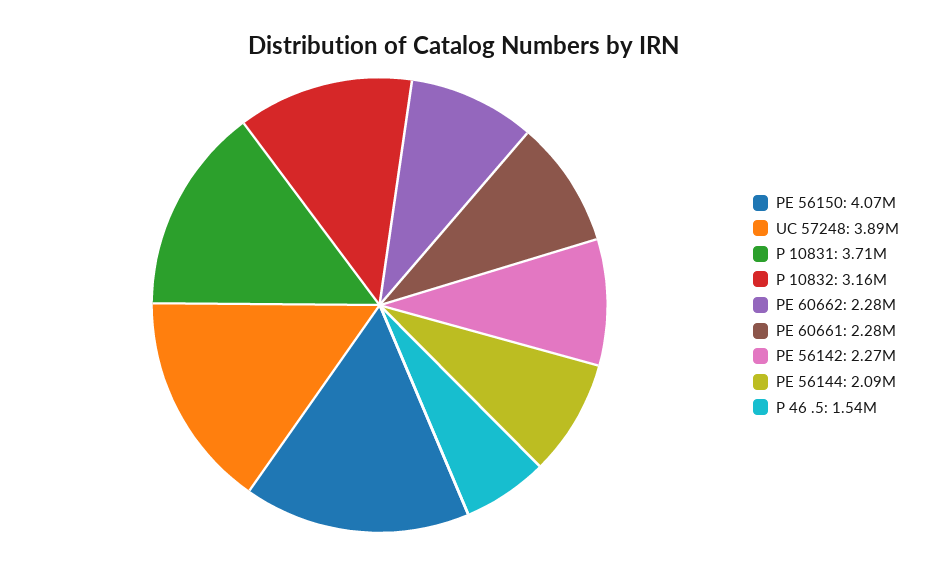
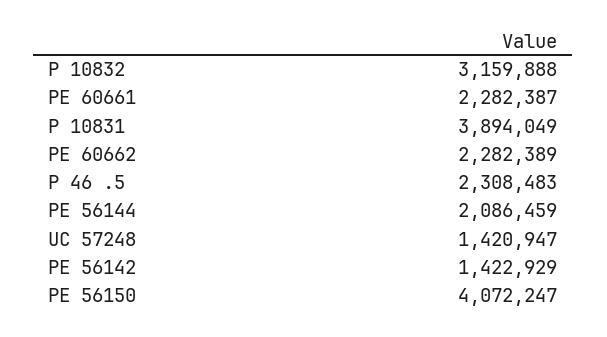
  {
    "PE 56150": 4072247,
-   "UC 57248": 3890000,
+   "UC 57248": 1420947,
-   "P 10831": 3710000,
+   "P 10831": 3894049,
    "P 10832": 3159888,
    "PE 60662": 2282389,
    "PE 60661": 2282387,
-   "PE 56142": 2270000,
+   "PE 56142": 1422929,
    "PE 56144": 2086459,
-   "P 46 .5": 1540000
+   "P 46 .5": 2308483
  }

